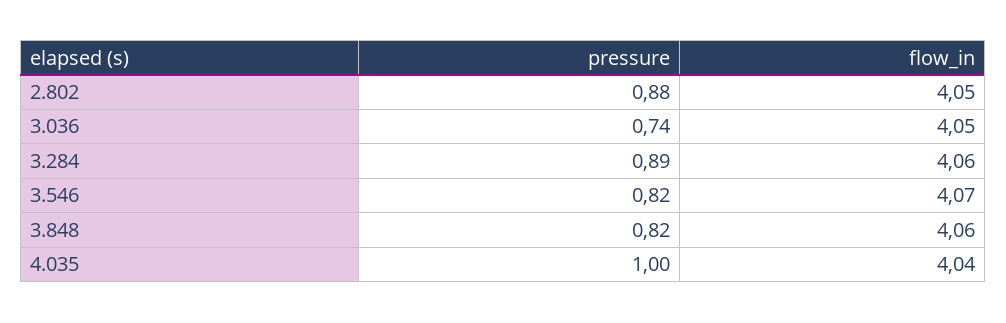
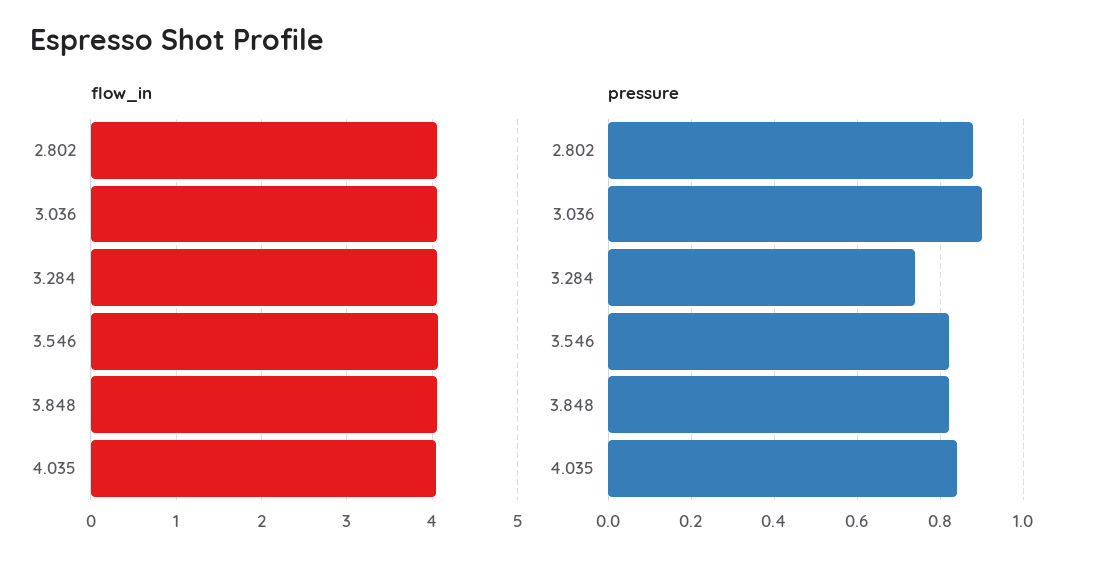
  {
    "pressure": {
      "2.802": 0.88,
-     "3.036": 0.74,
+     "3.036": 0.9,
-     "3.284": 0.89,
+     "3.284": 0.75,
      "3.546": 0.82,
      "3.848": 0.82,
-     "4.035": 1
+     "4.035": 0.85
    },
    "flow_in": {
      "2.802": 4.05,
      "3.036": 4.05,
      "3.284": 4.06,
      "3.546": 4.07,
      "3.848": 4.06,
      "4.035": 4.04
    }
  }

